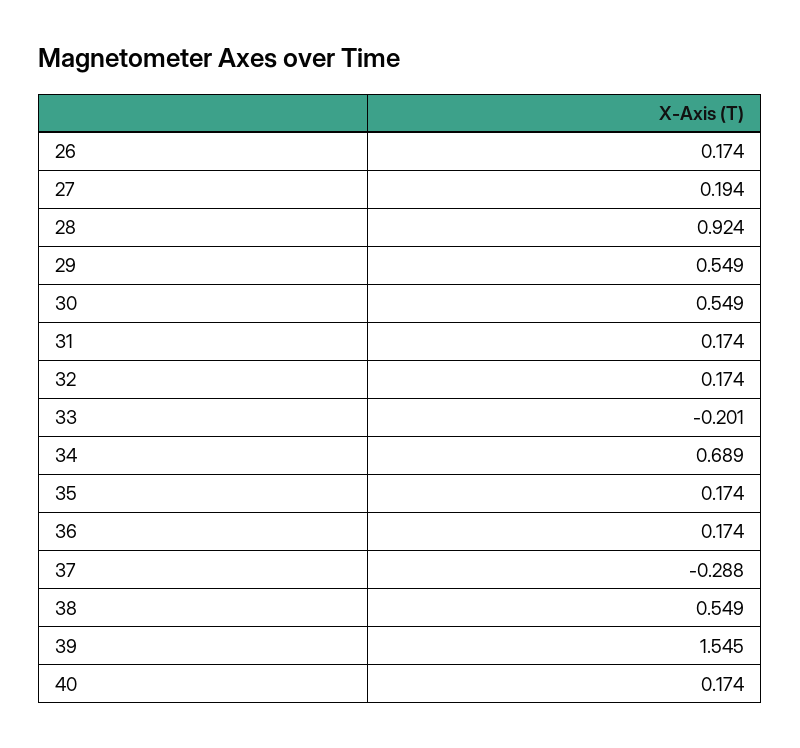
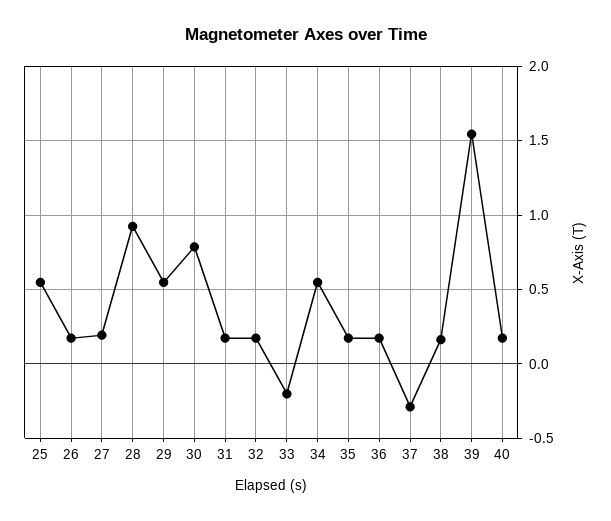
  {
    "26": 0.174,
    "27": 0.194,
    "28": 0.924,
    "29": 0.549,
-   "30": 0.549,
+   "30": 0.8,
    "31": 0.174,
    "32": 0.174,
    "33": -0.201,
-   "34": 0.689,
+   "34": 0.55,
    "35": 0.174,
    "36": 0.174,
    "37": -0.288,
-   "38": 0.549,
+   "38": 0.15,
    "39": 1.545,
-   "40": 0.174
+   "40": 0.174,
+   "25": 0.55
  }

